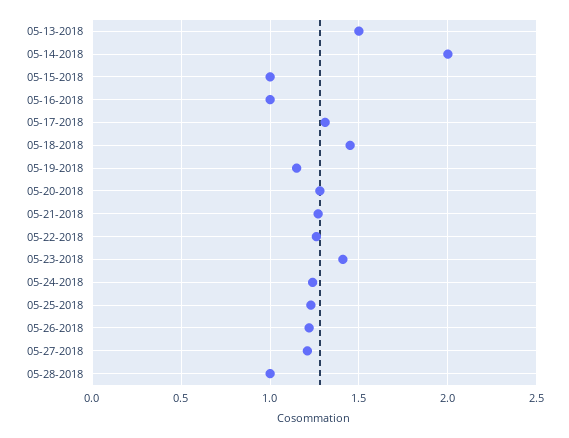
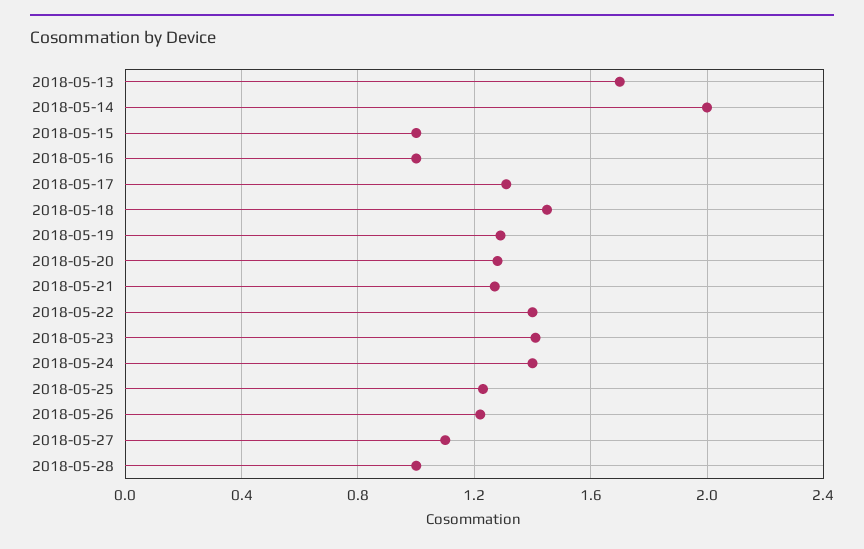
  {
-   "05-13-2018": 1.5,
+   "05-13-2018": 1.7,
    "05-14-2018": 2,
    "05-15-2018": 1,
    "05-16-2018": 1,
    "05-17-2018": 1.3,
    "05-18-2018": 1.45,
-   "05-19-2018": 1.15,
+   "05-19-2018": 1.3,
    "05-20-2018": 1.3,
    "05-21-2018": 1.25,
-   "05-22-2018": 1.25,
+   "05-22-2018": 1.4,
    "05-23-2018": 1.4,
-   "05-24-2018": 1.25,
+   "05-24-2018": 1.4,
    "05-25-2018": 1.25,
    "05-26-2018": 1.2,
-   "05-27-2018": 1.2,
+   "05-27-2018": 1.1,
    "05-28-2018": 1
  }

